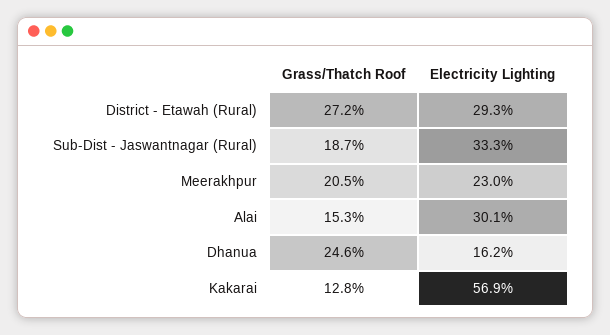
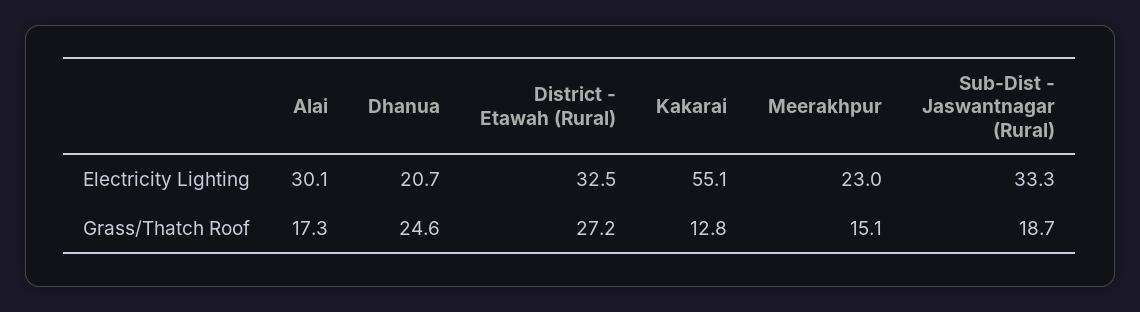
  {
    "Grass/Thatch Roof": {
      "District - Etawah (Rural)": 27.2,
      "Sub-Dist - Jaswantnagar (Rural)": 18.7,
-     "Meerakhpur": 20.5,
+     "Meerakhpur": 15.1,
-     "Alai": 15.3,
+     "Alai": 17.3,
      "Dhanua": 24.6,
      "Kakarai": 12.8
    },
    "Electricity Lighting": {
-     "District - Etawah (Rural)": 29.3,
+     "District - Etawah (Rural)": 32.5,
      "Sub-Dist - Jaswantnagar (Rural)": 33.3,
      "Meerakhpur": 23,
      "Alai": 30.1,
-     "Dhanua": 16.2,
+     "Dhanua": 20.7,
-     "Kakarai": 56.9
+     "Kakarai": 55.1
    }
  }

